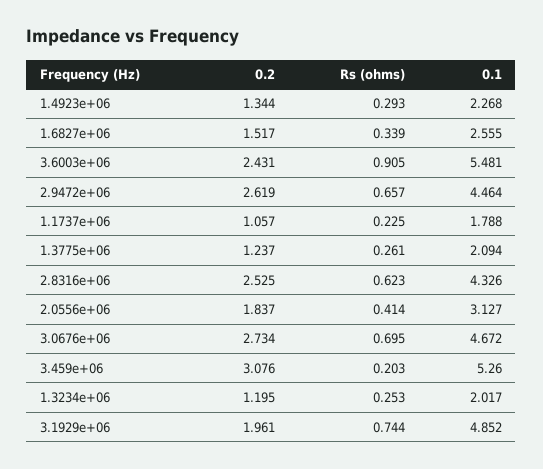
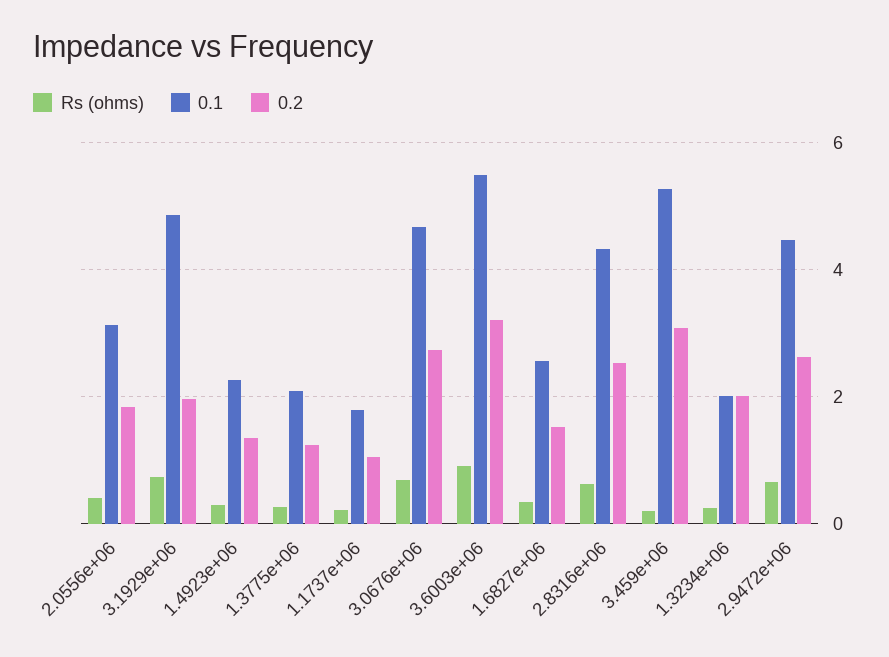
  {
    "0.2": {
      "1.4923e+06": 1.344,
      "1.6827e+06": 1.517,
-     "3.6003e+06": 2.431,
+     "3.6003e+06": 3.2,
      "2.9472e+06": 2.619,
      "1.1737e+06": 1.057,
      "1.3775e+06": 1.237,
      "2.8316e+06": 2.525,
      "2.0556e+06": 1.837,
      "3.0676e+06": 2.734,
      "3.459e+06": 3.076,
-     "1.3234e+06": 1.195,
+     "1.3234e+06": 2,
      "3.1929e+06": 1.961
    },
    "Rs (ohms)": {
      "1.4923e+06": 0.293,
      "1.6827e+06": 0.339,
      "3.6003e+06": 0.905,
      "2.9472e+06": 0.657,
      "1.1737e+06": 0.225,
      "1.3775e+06": 0.261,
      "2.8316e+06": 0.623,
      "2.0556e+06": 0.414,
      "3.0676e+06": 0.695,
      "3.459e+06": 0.203,
      "1.3234e+06": 0.253,
      "3.1929e+06": 0.744
    },
    "0.1": {
      "1.4923e+06": 2.268,
      "1.6827e+06": 2.555,
      "3.6003e+06": 5.481,
      "2.9472e+06": 4.464,
      "1.1737e+06": 1.788,
      "1.3775e+06": 2.094,
      "2.8316e+06": 4.326,
      "2.0556e+06": 3.127,
      "3.0676e+06": 4.672,
      "3.459e+06": 5.26,
      "1.3234e+06": 2.017,
      "3.1929e+06": 4.852
    }
  }

